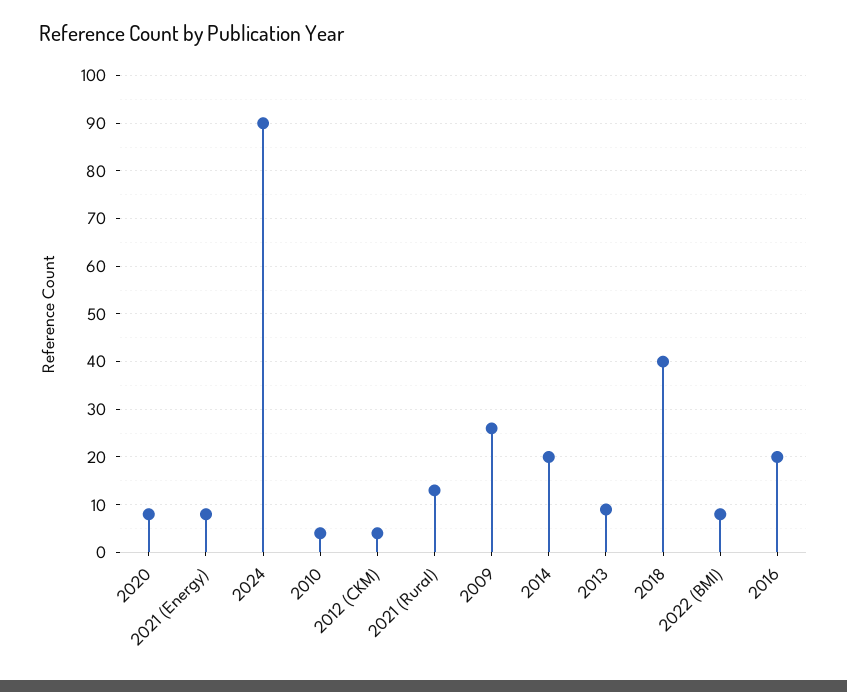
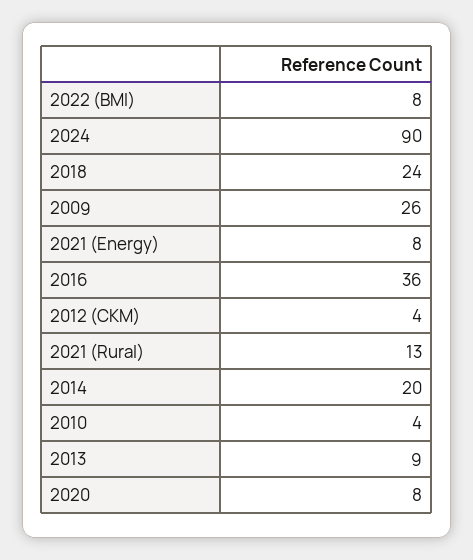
  {
    "2020": 8,
    "2021 (Energy)": 8,
    "2024": 90,
    "2010": 4,
    "2012 (CKM)": 4,
    "2021 (Rural)": 13,
    "2009": 26,
    "2014": 20,
    "2013": 9,
-   "2018": 40,
+   "2018": 24,
    "2022 (BMI)": 8,
-   "2016": 20
+   "2016": 36
  }

